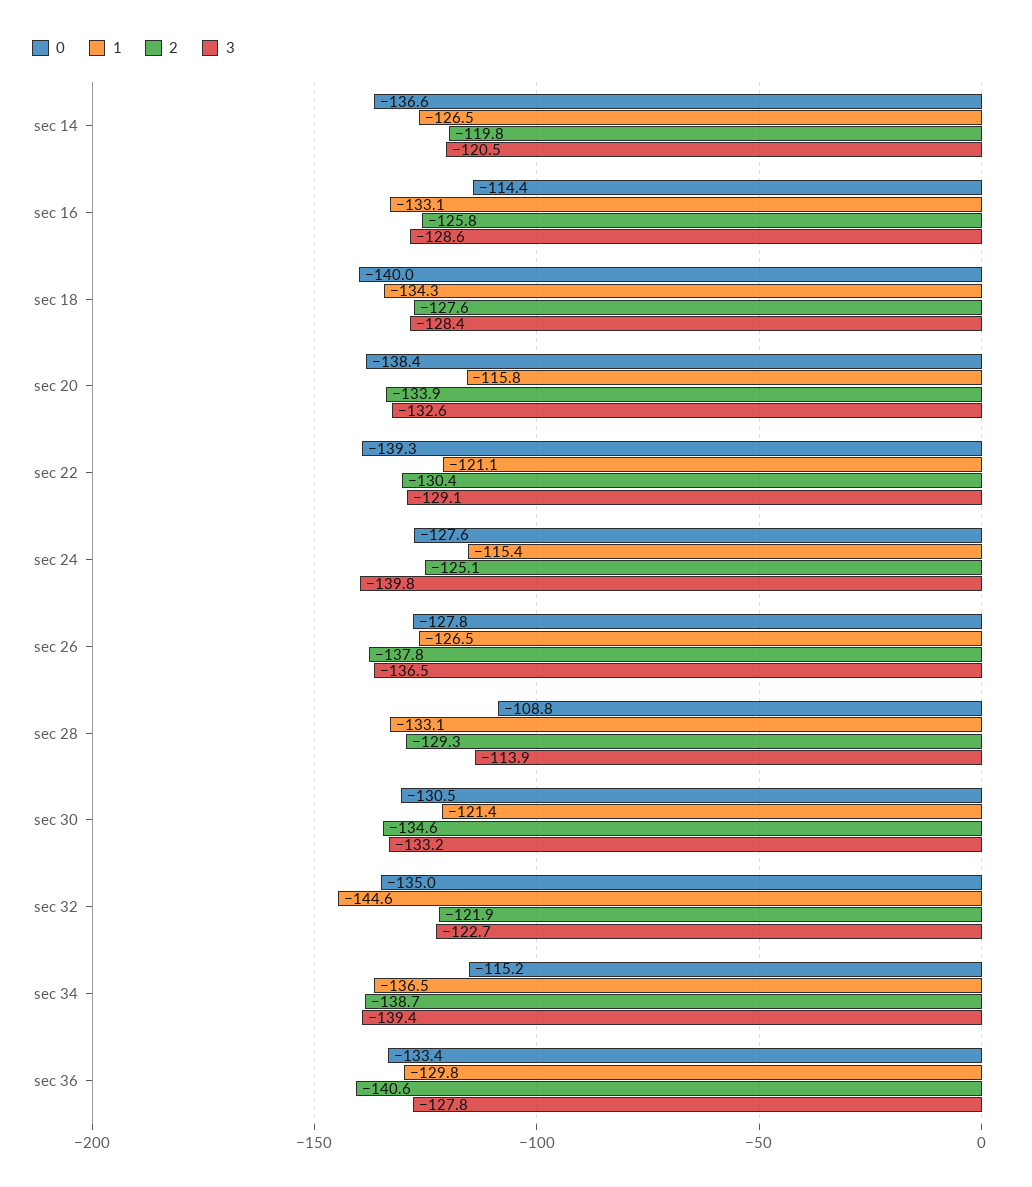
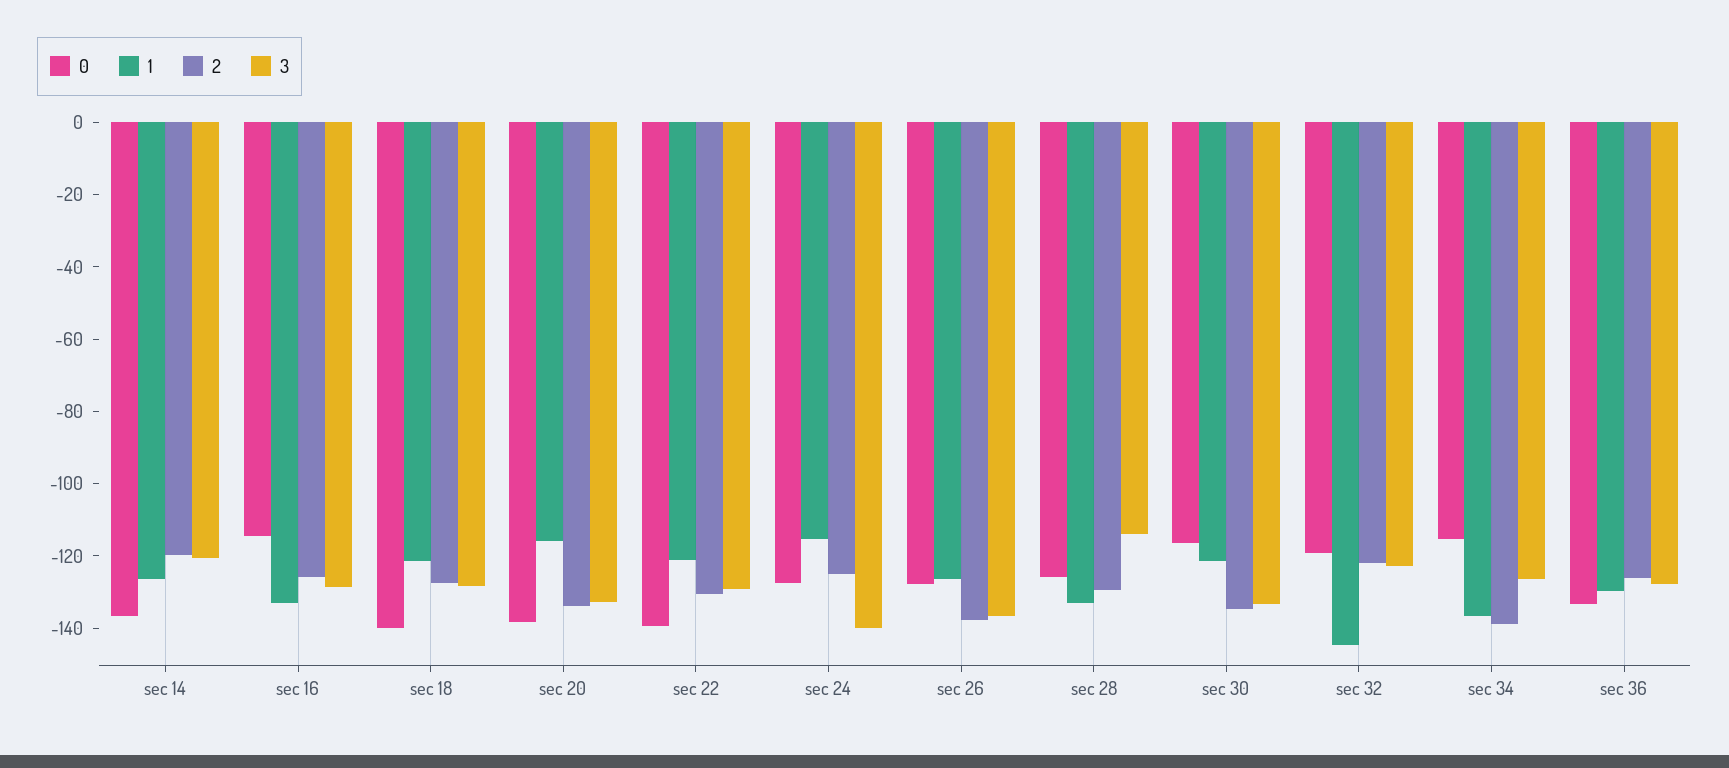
  {
    "0": {
      "sec 14": -136.6,
      "sec 16": -114.4,
      "sec 18": -140,
      "sec 20": -138.4,
      "sec 22": -139.3,
      "sec 24": -127.6,
      "sec 26": -127.8,
-     "sec 28": -108.8,
+     "sec 28": -125,
-     "sec 30": -130.5,
+     "sec 30": -115,
-     "sec 32": -135,
+     "sec 32": -120,
      "sec 34": -115.2,
      "sec 36": -133.4
    },
    "1": {
      "sec 14": -126.5,
      "sec 16": -133.1,
-     "sec 18": -134.3,
+     "sec 18": -120,
      "sec 20": -115.8,
      "sec 22": -121.1,
      "sec 24": -115.4,
      "sec 26": -126.5,
      "sec 28": -133.1,
      "sec 30": -121.4,
      "sec 32": -144.6,
      "sec 34": -136.5,
      "sec 36": -129.8
    },
    "2": {
      "sec 14": -119.8,
      "sec 16": -125.8,
      "sec 18": -127.6,
      "sec 20": -133.9,
      "sec 22": -130.4,
      "sec 24": -125.1,
      "sec 26": -137.8,
      "sec 28": -129.3,
      "sec 30": -134.6,
      "sec 32": -121.9,
      "sec 34": -138.7,
-     "sec 36": -140.6
+     "sec 36": -125
    },
    "3": {
      "sec 14": -120.5,
      "sec 16": -128.6,
      "sec 18": -128.4,
      "sec 20": -132.6,
      "sec 22": -129.1,
      "sec 24": -139.8,
      "sec 26": -136.5,
      "sec 28": -113.9,
      "sec 30": -133.2,
      "sec 32": -122.7,
-     "sec 34": -139.4,
+     "sec 34": -125,
      "sec 36": -127.8
    }
  }

